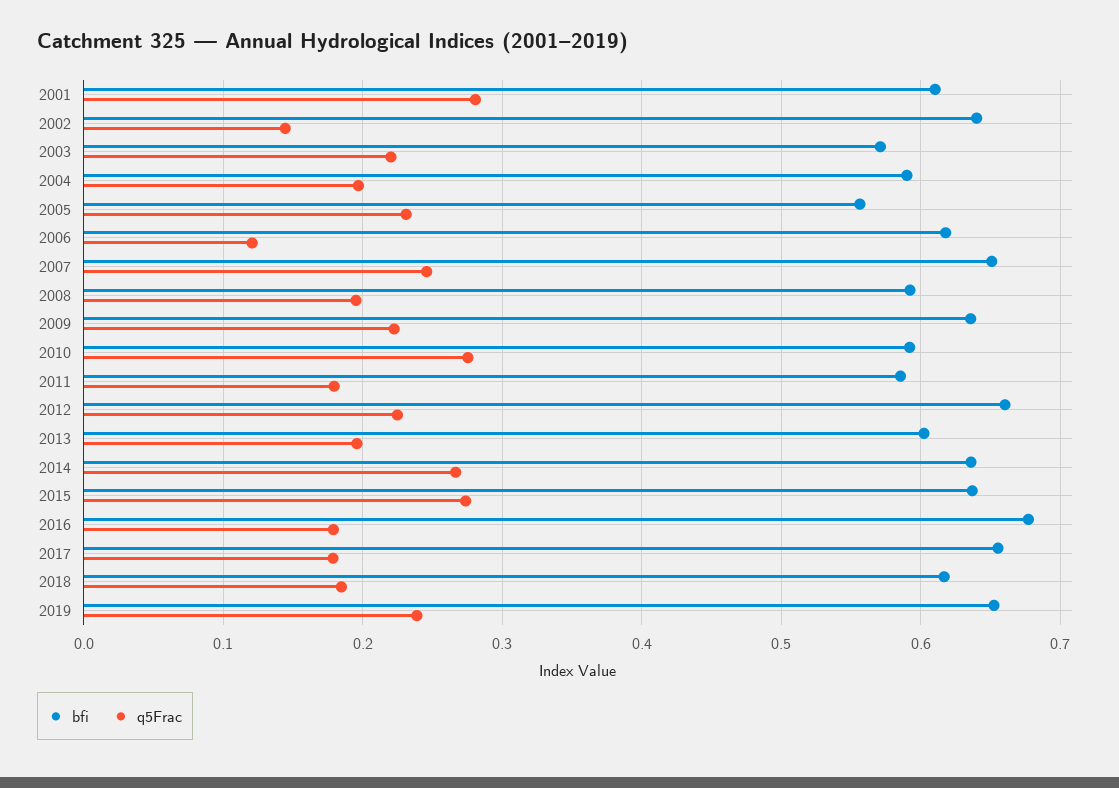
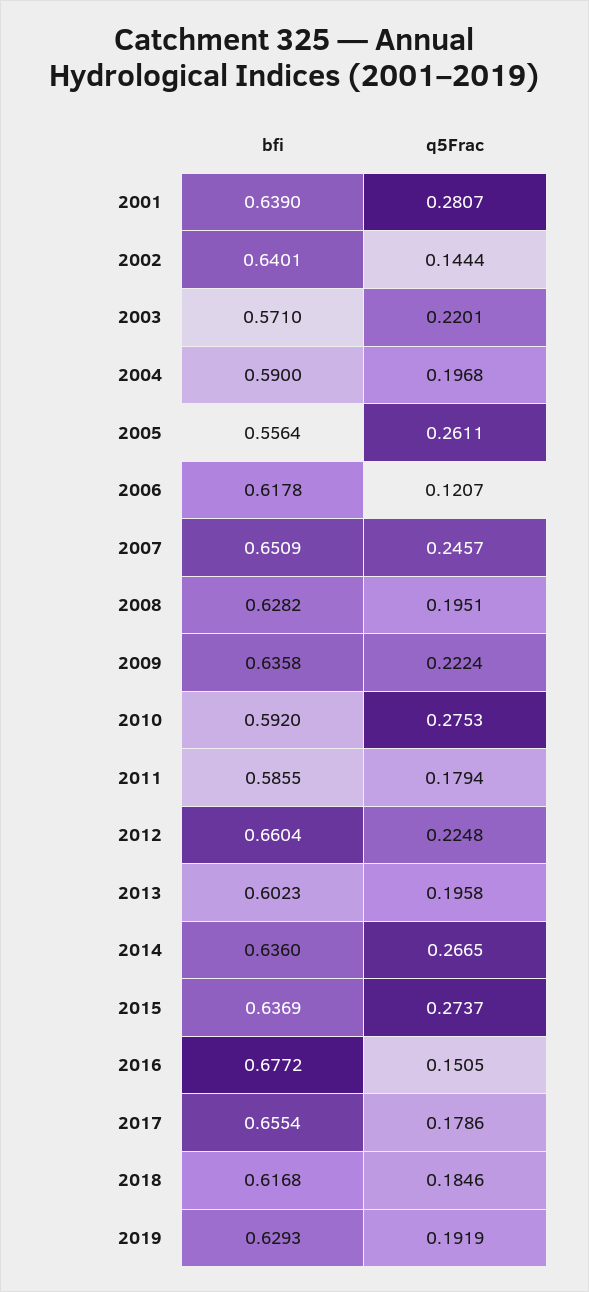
  {
    "bfi": {
-     "2001": 0.61,
+     "2001": 0.639,
      "2002": 0.6401,
      "2003": 0.571,
      "2004": 0.59,
      "2005": 0.5564,
      "2006": 0.6178,
      "2007": 0.6509,
-     "2008": 0.59,
+     "2008": 0.6282,
      "2009": 0.6358,
      "2010": 0.592,
      "2011": 0.5855,
      "2012": 0.6604,
      "2013": 0.6023,
      "2014": 0.636,
      "2015": 0.6369,
      "2016": 0.6772,
      "2017": 0.6554,
      "2018": 0.6168,
-     "2019": 0.65
+     "2019": 0.6293
    },
    "q5Frac": {
      "2001": 0.2807,
      "2002": 0.1444,
      "2003": 0.2201,
      "2004": 0.1968,
-     "2005": 0.23,
+     "2005": 0.2611,
      "2006": 0.1207,
      "2007": 0.2457,
      "2008": 0.1951,
      "2009": 0.2224,
      "2010": 0.2753,
      "2011": 0.1794,
      "2012": 0.2248,
      "2013": 0.1958,
      "2014": 0.2665,
      "2015": 0.2737,
-     "2016": 0.18,
+     "2016": 0.1505,
      "2017": 0.1786,
      "2018": 0.1846,
-     "2019": 0.24
+     "2019": 0.1919
    }
  }

